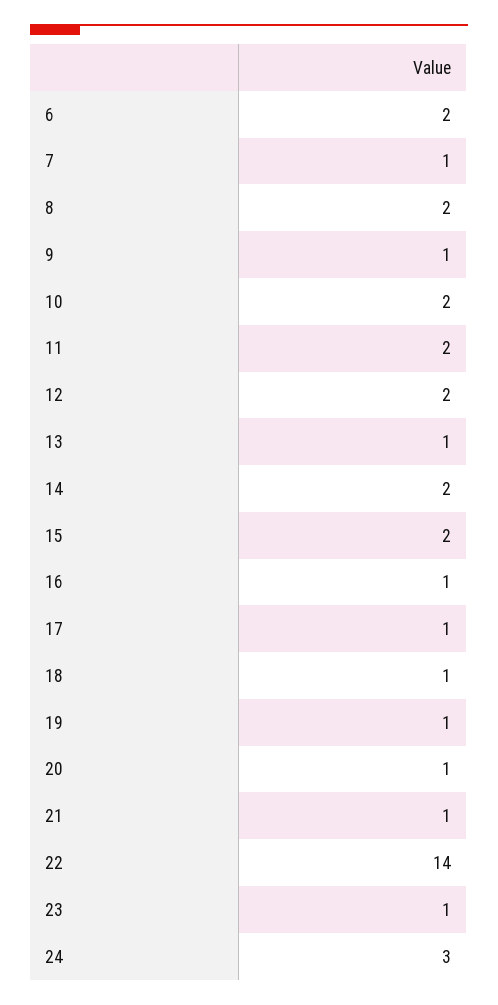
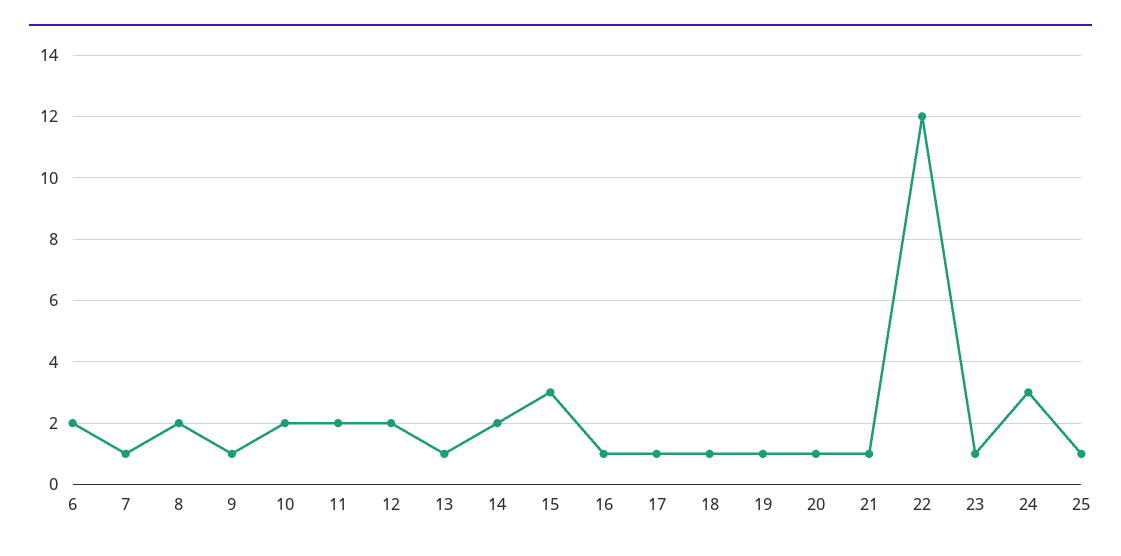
  {
    "6": 2,
    "7": 1,
    "8": 2,
    "9": 1,
    "10": 2,
    "11": 2,
    "12": 2,
    "13": 1,
    "14": 2,
-   "15": 2,
+   "15": 3,
    "16": 1,
    "17": 1,
    "18": 1,
    "19": 1,
    "20": 1,
    "21": 1,
-   "22": 14,
+   "22": 12,
    "23": 1,
-   "24": 3
+   "24": 3,
+   "25": 1
  }

